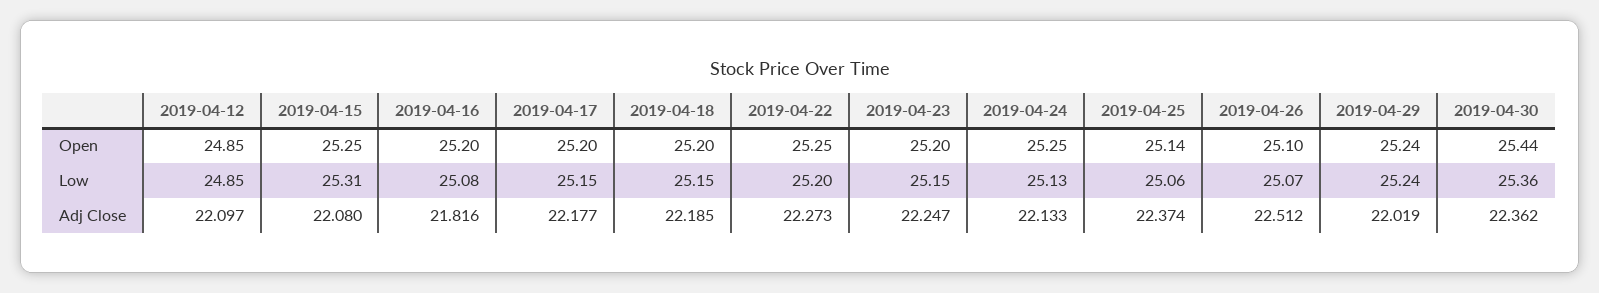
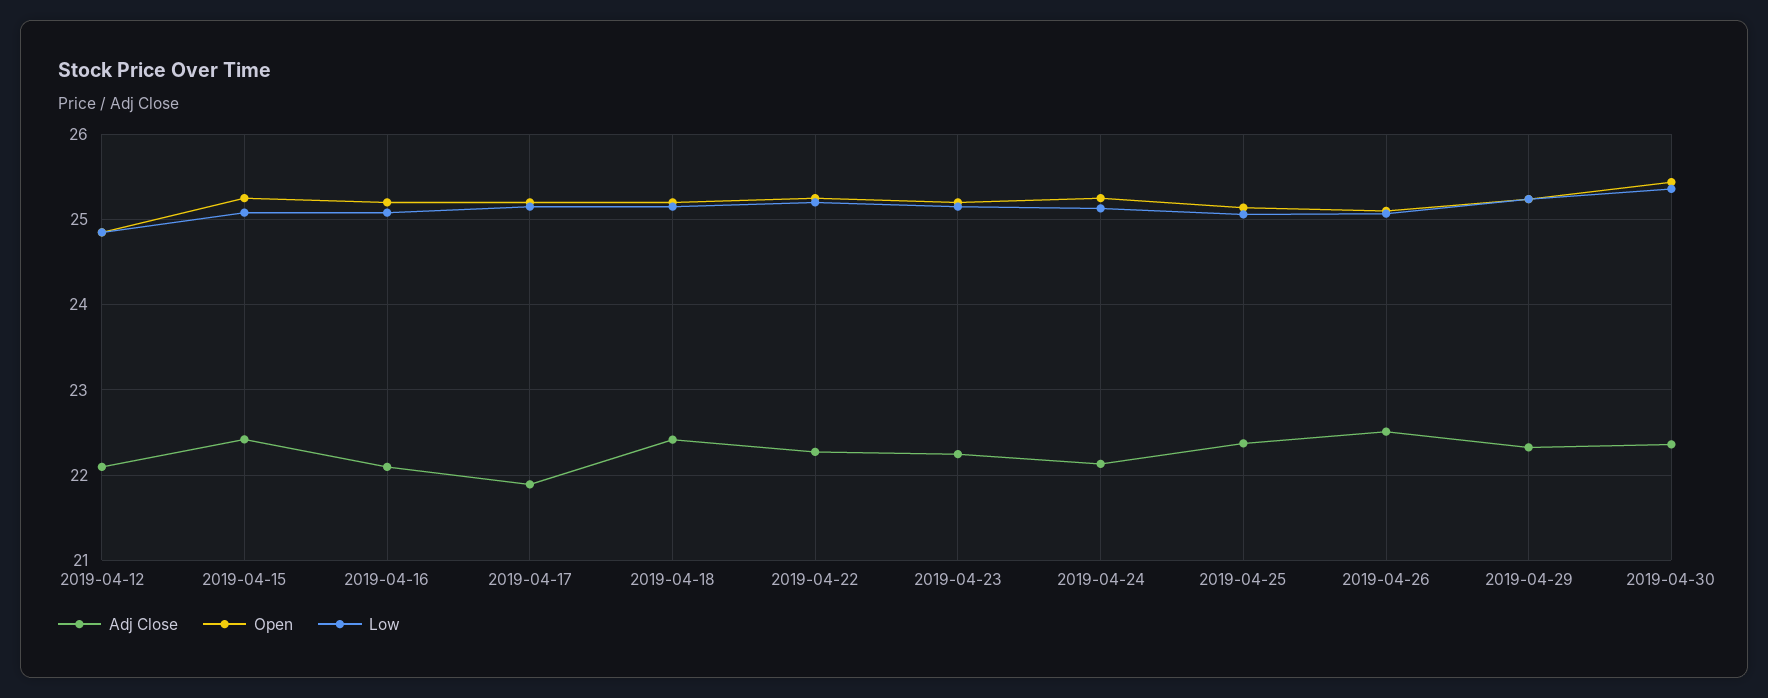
  {
    "Open": {
      "2019-04-12": 24.85,
      "2019-04-15": 25.25,
      "2019-04-16": 25.2,
      "2019-04-17": 25.2,
      "2019-04-18": 25.2,
      "2019-04-22": 25.25,
      "2019-04-23": 25.2,
      "2019-04-24": 25.25,
      "2019-04-25": 25.14,
      "2019-04-26": 25.1,
      "2019-04-29": 25.24,
      "2019-04-30": 25.44
    },
    "Low": {
      "2019-04-12": 24.85,
-     "2019-04-15": 25.31,
+     "2019-04-15": 25.1,
      "2019-04-16": 25.08,
      "2019-04-17": 25.15,
      "2019-04-18": 25.15,
      "2019-04-22": 25.2,
      "2019-04-23": 25.15,
      "2019-04-24": 25.13,
      "2019-04-25": 25.06,
      "2019-04-26": 25.07,
      "2019-04-29": 25.24,
      "2019-04-30": 25.36
    },
    "Adj Close": {
      "2019-04-12": 22.097,
-     "2019-04-15": 22.08,
+     "2019-04-15": 22.4,
-     "2019-04-16": 21.816,
+     "2019-04-16": 22.1,
-     "2019-04-17": 22.177,
+     "2019-04-17": 21.9,
-     "2019-04-18": 22.185,
+     "2019-04-18": 22.4,
      "2019-04-22": 22.273,
      "2019-04-23": 22.247,
      "2019-04-24": 22.133,
      "2019-04-25": 22.374,
      "2019-04-26": 22.512,
-     "2019-04-29": 22.019,
+     "2019-04-29": 22.3,
      "2019-04-30": 22.362
    }
  }

